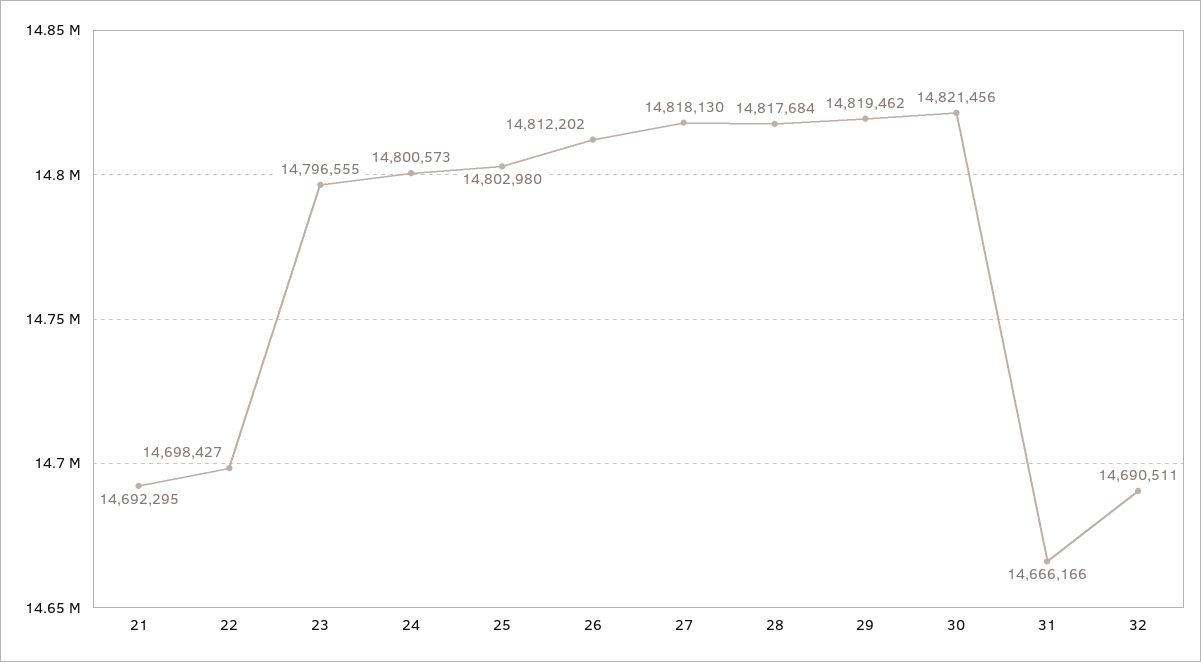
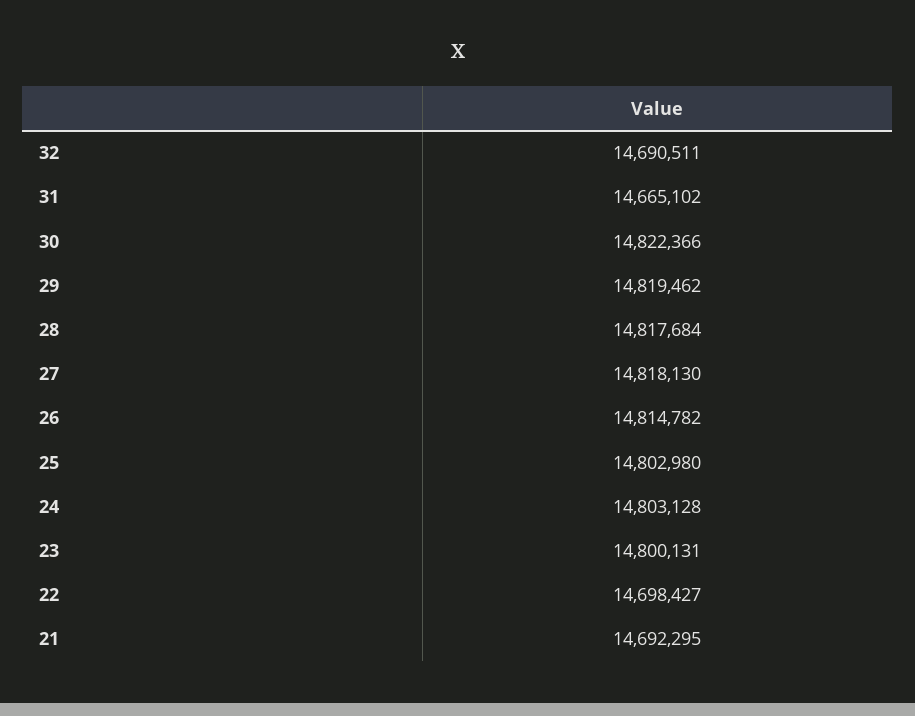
  {
    "21": 14692295,
    "22": 14698427,
-   "23": 14796555,
+   "23": 14800131,
-   "24": 14800573,
+   "24": 14803128,
    "25": 14802980,
-   "26": 14812202,
+   "26": 14814782,
    "27": 14818130,
    "28": 14817684,
    "29": 14819462,
-   "30": 14821456,
+   "30": 14822366,
-   "31": 14666166,
+   "31": 14665102,
    "32": 14690511
  }

